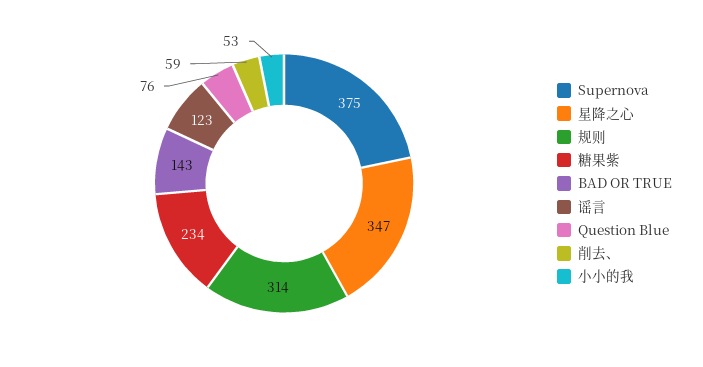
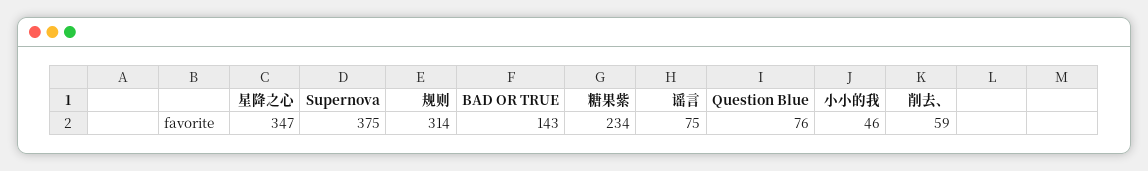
  {
    "Supernova": 375,
    "星降之心": 347,
    "规则": 314,
    "糖果紫": 234,
    "BAD OR TRUE": 143,
-   "谣言": 123,
+   "谣言": 75,
    "Question Blue": 76,
    "削去、": 59,
-   "小小的我": 53
+   "小小的我": 46
  }

